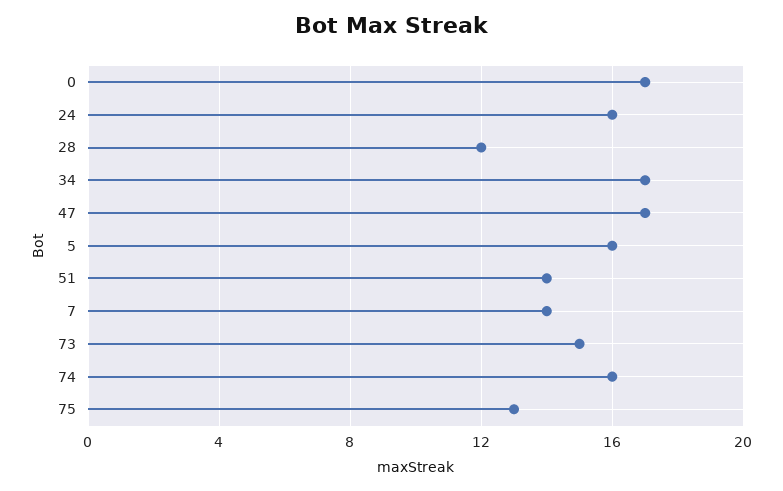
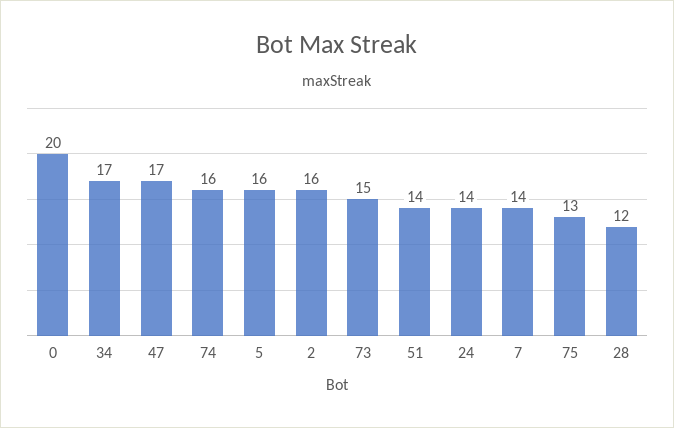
  {
-   "0": 17,
+   "0": 20,
-   "24": 16,
+   "24": 14,
    "28": 12,
    "34": 17,
    "47": 17,
    "5": 16,
    "51": 14,
    "7": 14,
    "73": 15,
    "74": 16,
-   "75": 13
+   "75": 13,
+   "2": 16
  }

